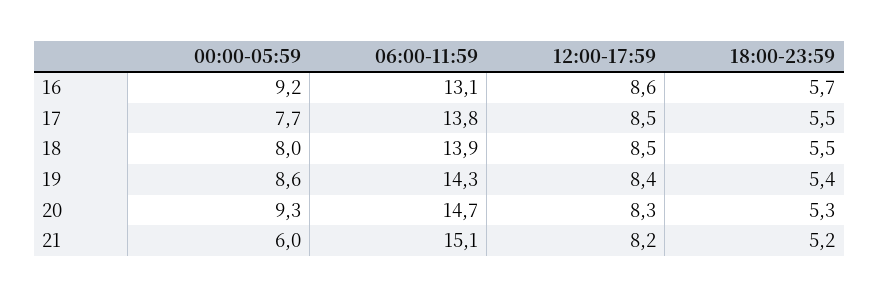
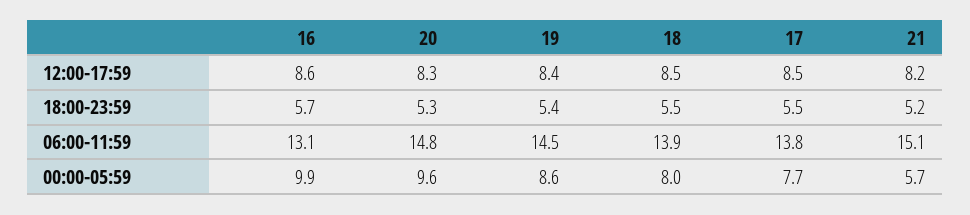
  {
    "00:00-05:59": {
-     "16": 9.2,
+     "16": 9.9,
      "17": 7.7,
      "18": 8,
      "19": 8.6,
-     "20": 9.3,
+     "20": 9.6,
-     "21": 6
+     "21": 5.7
    },
    "06:00-11:59": {
      "16": 13.1,
      "17": 13.8,
      "18": 13.9,
-     "19": 14.3,
+     "19": 14.5,
-     "20": 14.7,
+     "20": 14.8,
      "21": 15.1
    },
    "12:00-17:59": {
      "16": 8.6,
      "17": 8.5,
      "18": 8.5,
      "19": 8.4,
      "20": 8.3,
      "21": 8.2
    },
    "18:00-23:59": {
      "16": 5.7,
      "17": 5.5,
      "18": 5.5,
      "19": 5.4,
      "20": 5.3,
      "21": 5.2
    }
  }

